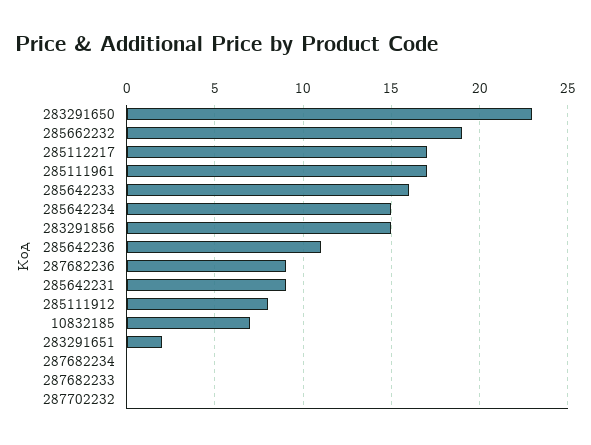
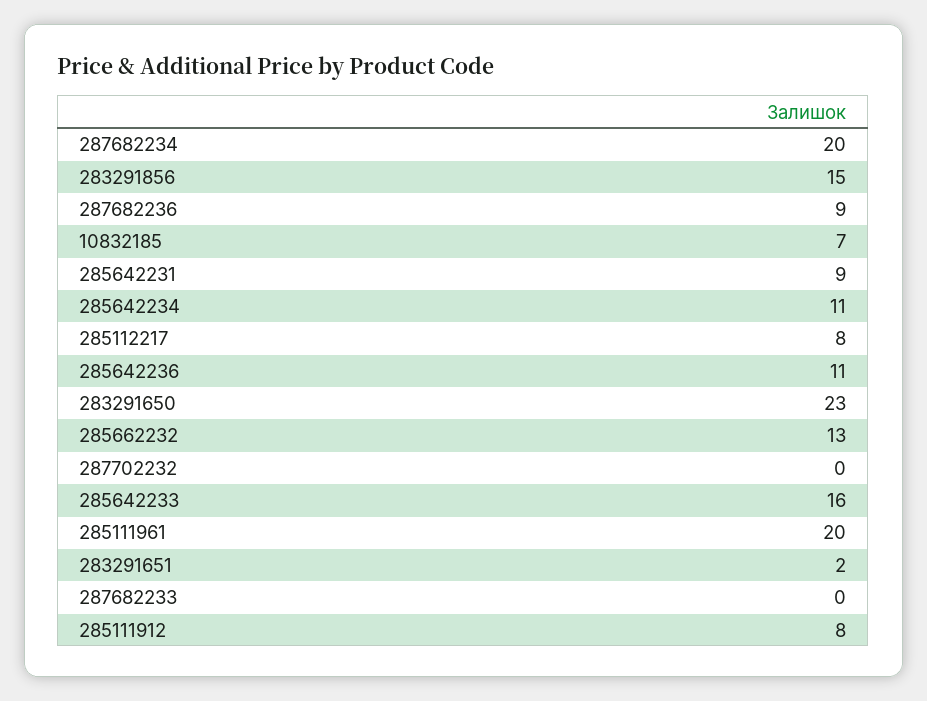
  {
    "283291650": 23,
-   "285662232": 19,
+   "285662232": 13,
-   "285112217": 17,
+   "285112217": 8,
-   "285111961": 17,
+   "285111961": 20,
    "285642233": 16,
-   "285642234": 15,
+   "285642234": 11,
    "283291856": 15,
    "285642236": 11,
    "287682236": 9,
    "285642231": 9,
    "285111912": 8,
    "10832185": 7,
    "283291651": 2,
-   "287682234": 0,
+   "287682234": 20,
    "287682233": 0,
    "287702232": 0
  }

